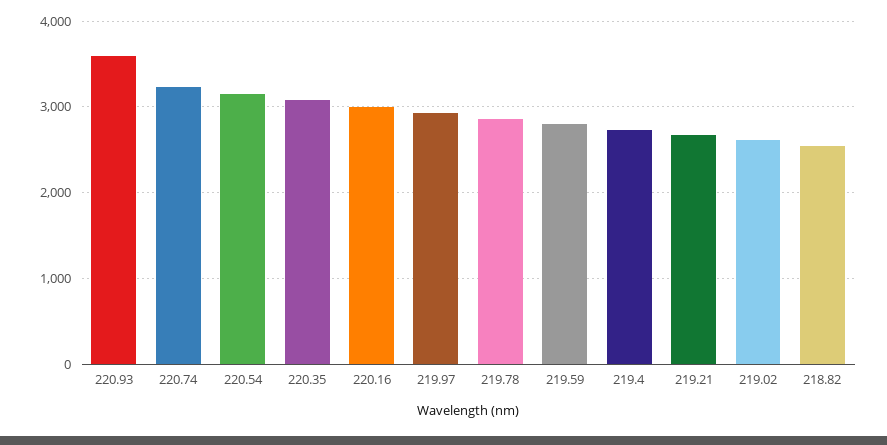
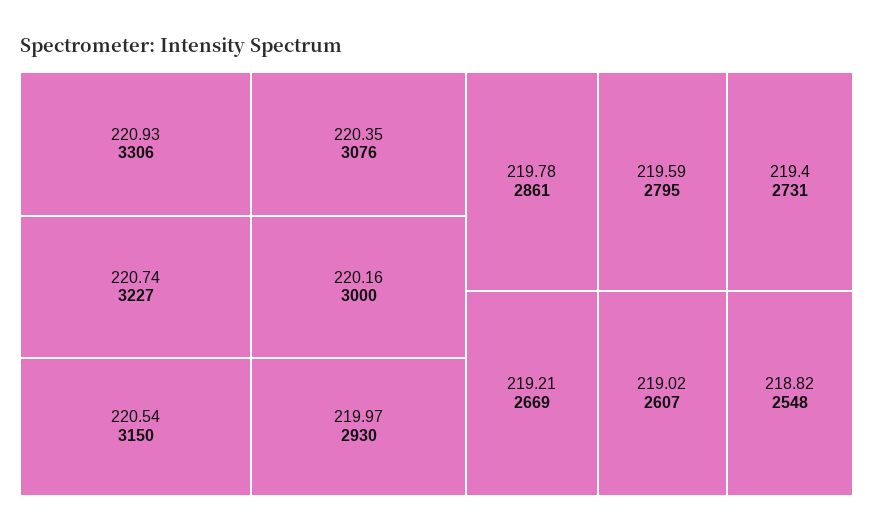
  {
-   "220.93": 3600,
+   "220.93": 3306,
    "220.74": 3227,
    "220.54": 3150,
    "220.35": 3076,
    "220.16": 3000,
    "219.97": 2930,
    "219.78": 2861,
    "219.59": 2795,
    "219.4": 2731,
    "219.21": 2669,
    "219.02": 2607,
    "218.82": 2548
  }

